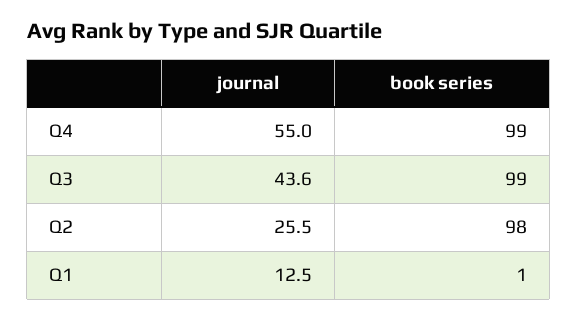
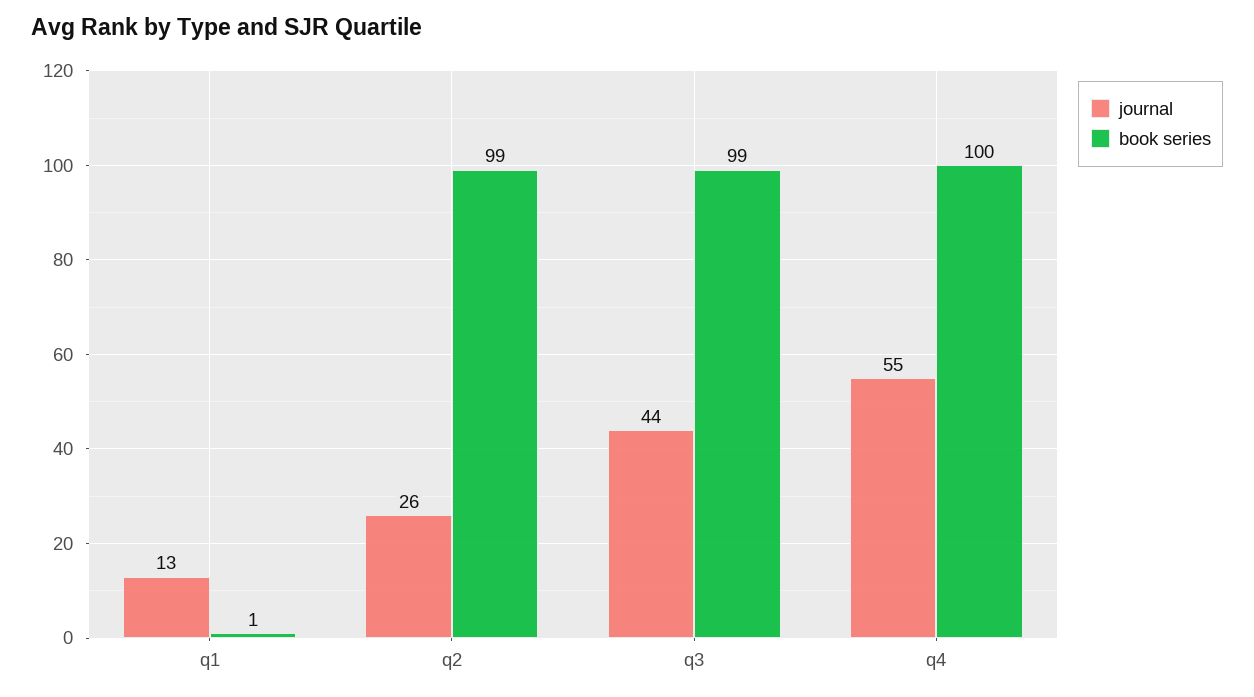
  {
    "journal": {
      "Q4": 55,
      "Q3": 43.6,
      "Q2": 25.5,
      "Q1": 12.5
    },
    "book series": {
-     "Q4": 99,
+     "Q4": 100,
      "Q3": 99,
-     "Q2": 98,
+     "Q2": 99,
      "Q1": 1
    }
  }

